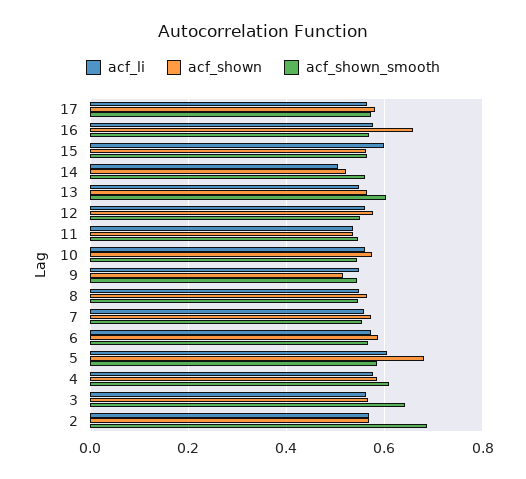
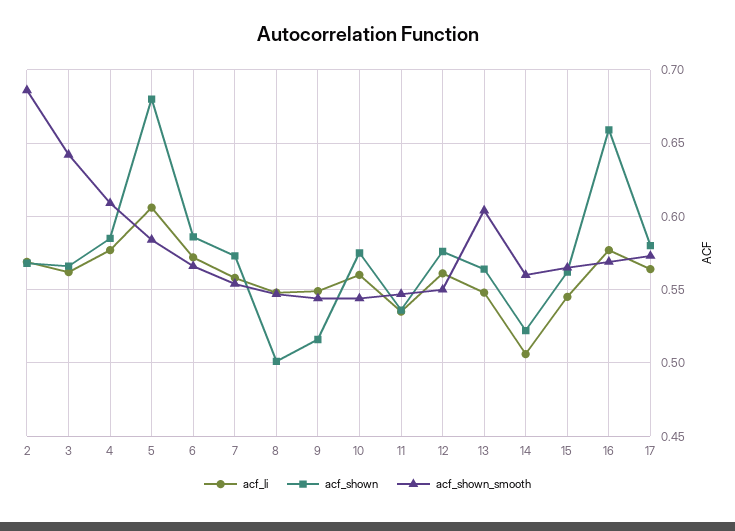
  {
    "acf_li": {
      "17": 0.565,
      "16": 0.575,
-     "15": 0.6,
+     "15": 0.545,
      "14": 0.505,
      "13": 0.55,
      "12": 0.56,
      "11": 0.535,
      "10": 0.56,
      "9": 0.55,
      "8": 0.55,
      "7": 0.56,
      "6": 0.57,
      "5": 0.605,
      "4": 0.575,
      "3": 0.56,
      "2": 0.57
    },
    "acf_shown": {
      "17": 0.58,
      "16": 0.66,
      "15": 0.56,
      "14": 0.52,
      "13": 0.565,
      "12": 0.575,
      "11": 0.535,
      "10": 0.575,
      "9": 0.515,
-     "8": 0.56,
+     "8": 0.5,
      "7": 0.575,
      "6": 0.585,
      "5": 0.68,
      "4": 0.585,
      "3": 0.565,
      "2": 0.57
    },
    "acf_shown_smooth": {
      "17": 0.575,
      "16": 0.57,
      "15": 0.565,
      "14": 0.56,
      "13": 0.605,
      "12": 0.55,
      "11": 0.545,
      "10": 0.545,
      "9": 0.545,
      "8": 0.545,
      "7": 0.555,
      "6": 0.565,
      "5": 0.585,
      "4": 0.61,
      "3": 0.64,
      "2": 0.685
    }
  }

